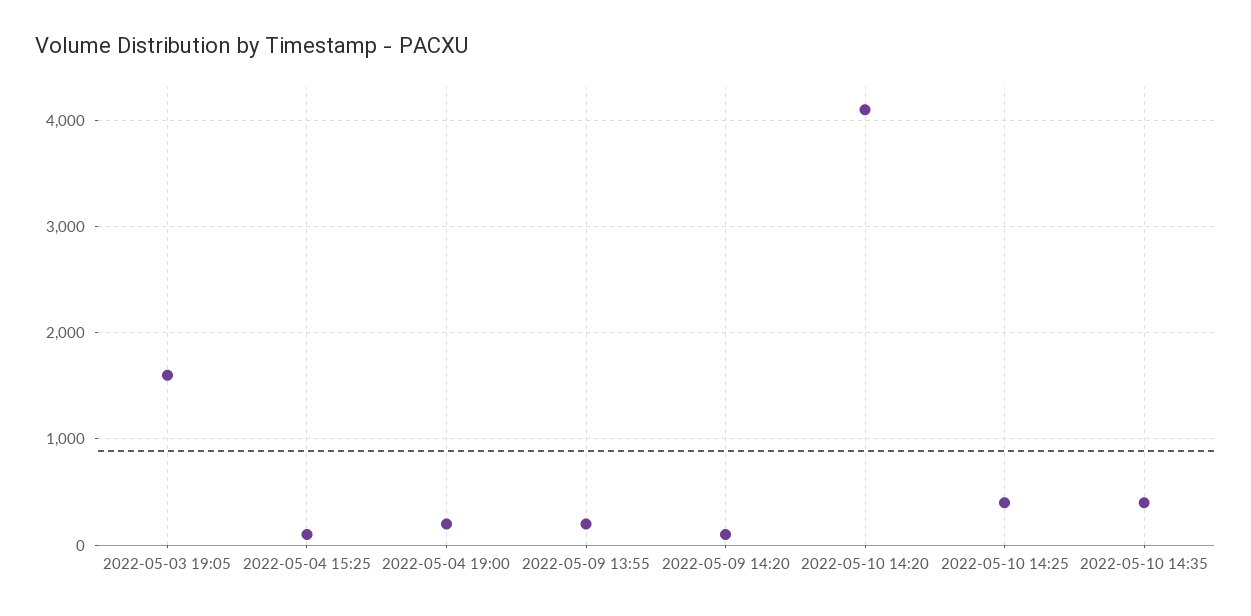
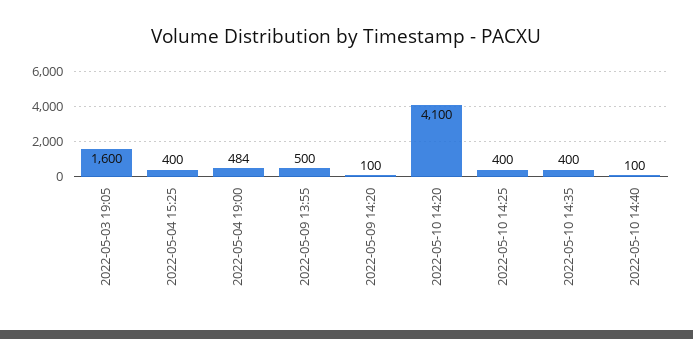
  {
    "2022-05-03 19:05": 1600,
-   "2022-05-04 15:25": 100,
+   "2022-05-04 15:25": 400,
-   "2022-05-04 19:00": 200,
+   "2022-05-04 19:00": 484,
-   "2022-05-09 13:55": 200,
+   "2022-05-09 13:55": 500,
    "2022-05-09 14:20": 100,
    "2022-05-10 14:20": 4100,
    "2022-05-10 14:25": 400,
-   "2022-05-10 14:35": 400
+   "2022-05-10 14:35": 400,
+   "2022-05-10 14:40": 100
  }

